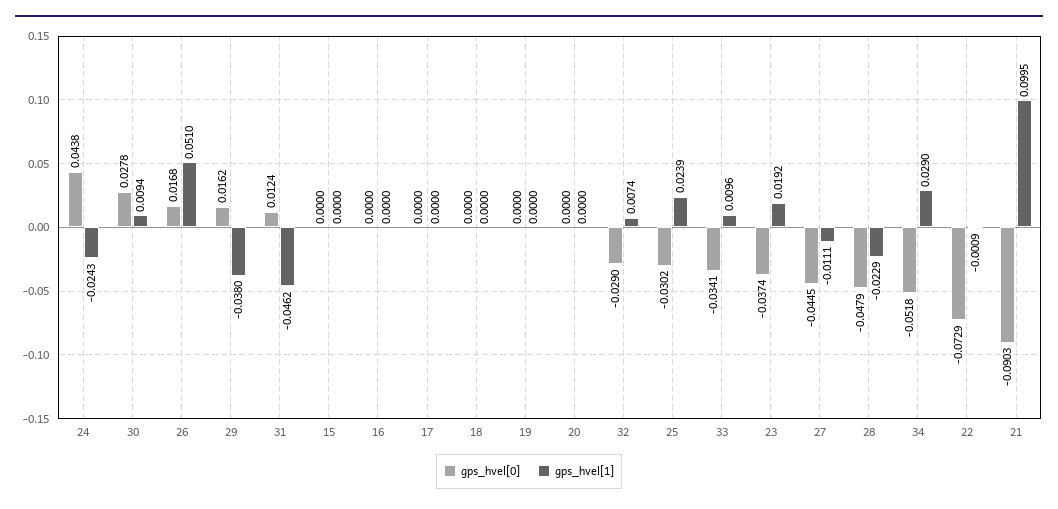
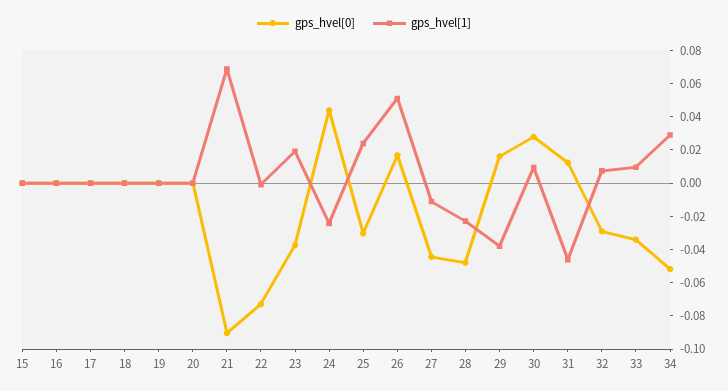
  {
    "gps_hvel[0]": {
      "24": 0.0438,
      "30": 0.0278,
      "26": 0.0168,
      "29": 0.0162,
      "31": 0.0124,
      "15": 0,
      "16": 0,
      "17": 0,
      "18": 0,
      "19": 0,
      "20": 0,
      "32": -0.029,
      "25": -0.0302,
      "33": -0.0341,
      "23": -0.0374,
      "27": -0.0445,
      "28": -0.0479,
      "34": -0.0518,
      "22": -0.0729,
      "21": -0.0903
    },
    "gps_hvel[1]": {
      "24": -0.0243,
      "30": 0.0094,
      "26": 0.051,
      "29": -0.038,
      "31": -0.0462,
      "15": 0,
      "16": 0,
      "17": 0,
      "18": 0,
      "19": 0,
      "20": 0,
      "32": 0.0074,
      "25": 0.0239,
      "33": 0.0096,
      "23": 0.0192,
      "27": -0.0111,
      "28": -0.0229,
      "34": 0.029,
      "22": -0.0009,
-     "21": 0.0995
+     "21": 0.07
    }
  }

